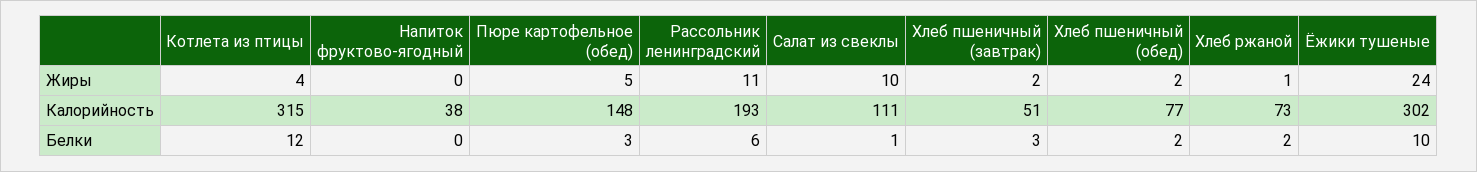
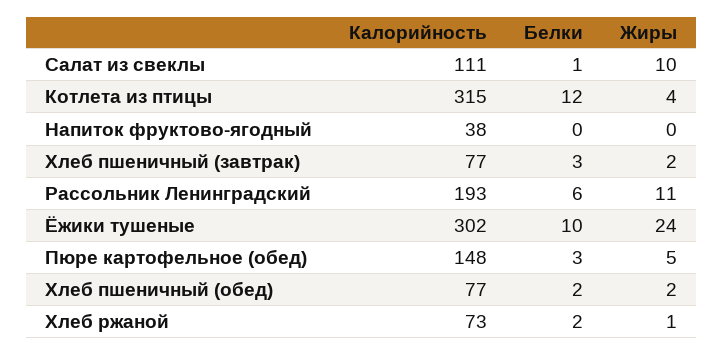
  {
    "Котлета из птицы": {
      "Жиры": 4,
      "Калорийность": 315,
      "Белки": 12
    },
    "Напиток фруктово-ягодный": {
      "Жиры": 0,
      "Калорийность": 38,
      "Белки": 0
    },
    "Пюре картофельное (обед)": {
      "Жиры": 5,
      "Калорийность": 148,
      "Белки": 3
    },
    "Рассольник ленинградский": {
      "Жиры": 11,
      "Калорийность": 193,
      "Белки": 6
    },
    "Салат из свеклы": {
      "Жиры": 10,
      "Калорийность": 111,
      "Белки": 1
    },
    "Хлеб пшеничный (завтрак)": {
      "Жиры": 2,
-     "Калорийность": 51,
+     "Калорийность": 77,
      "Белки": 3
    },
    "Хлеб пшеничный (обед)": {
      "Жиры": 2,
      "Калорийность": 77,
      "Белки": 2
    },
    "Хлеб ржаной": {
      "Жиры": 1,
      "Калорийность": 73,
      "Белки": 2
    },
    "Ёжики тушеные": {
      "Жиры": 24,
      "Калорийность": 302,
      "Белки": 10
    }
  }

